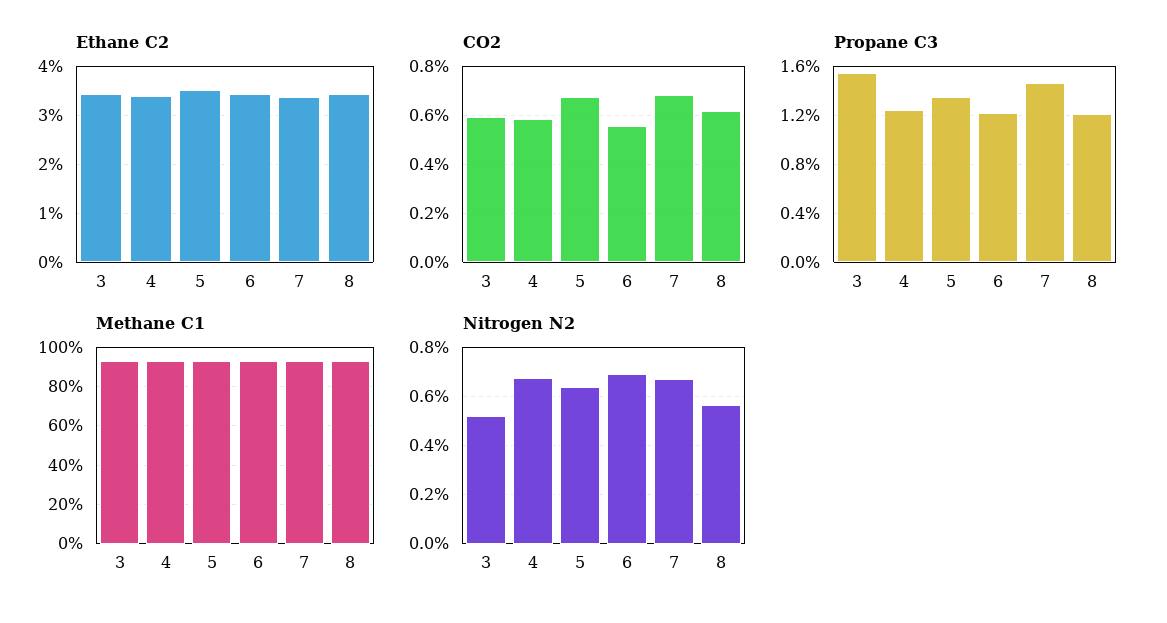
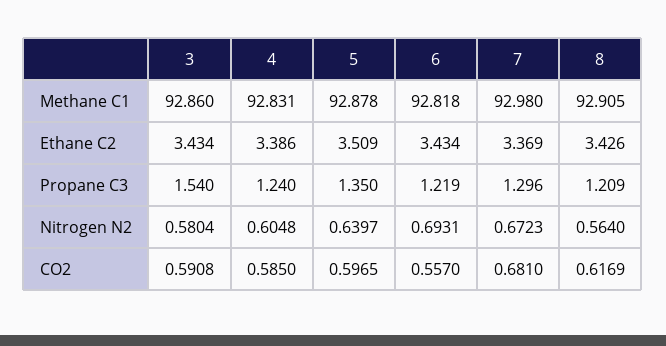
  {
    "Ethane C2": {
      "3": 3.434,
      "4": 3.386,
      "5": 3.509,
      "6": 3.434,
      "7": 3.369,
      "8": 3.426
    },
    "CO2": {
      "3": 0.5908,
      "4": 0.585,
-     "5": 0.675,
+     "5": 0.5965,
      "6": 0.557,
      "7": 0.681,
      "8": 0.6169
    },
    "Propane C3": {
      "3": 1.54,
      "4": 1.24,
      "5": 1.35,
      "6": 1.219,
-     "7": 1.45,
+     "7": 1.296,
      "8": 1.209
    },
    "Methane C1": {
      "3": 92.86,
      "4": 92.831,
      "5": 92.878,
      "6": 92.818,
      "7": 92.98,
      "8": 92.905
    },
    "Nitrogen N2": {
-     "3": 0.525,
+     "3": 0.5804,
-     "4": 0.675,
+     "4": 0.6048,
      "5": 0.6397,
      "6": 0.6931,
      "7": 0.6723,
      "8": 0.564
    }
  }

